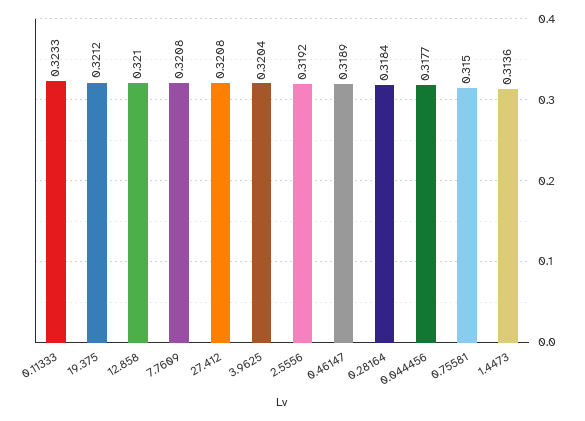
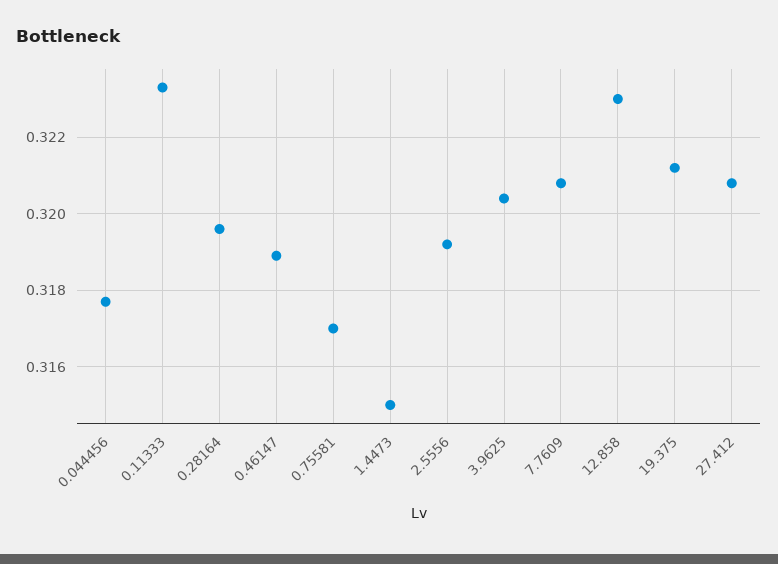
  {
    "0.11333": 0.3233,
    "19.375": 0.3212,
-   "12.858": 0.321,
+   "12.858": 0.323,
    "7.7609": 0.3208,
    "27.412": 0.3208,
    "3.9625": 0.3204,
    "2.5556": 0.3192,
    "0.46147": 0.3189,
-   "0.28164": 0.3184,
+   "0.28164": 0.3195,
    "0.044456": 0.3177,
-   "0.75581": 0.315,
+   "0.75581": 0.317,
-   "1.4473": 0.3136
+   "1.4473": 0.315
  }

